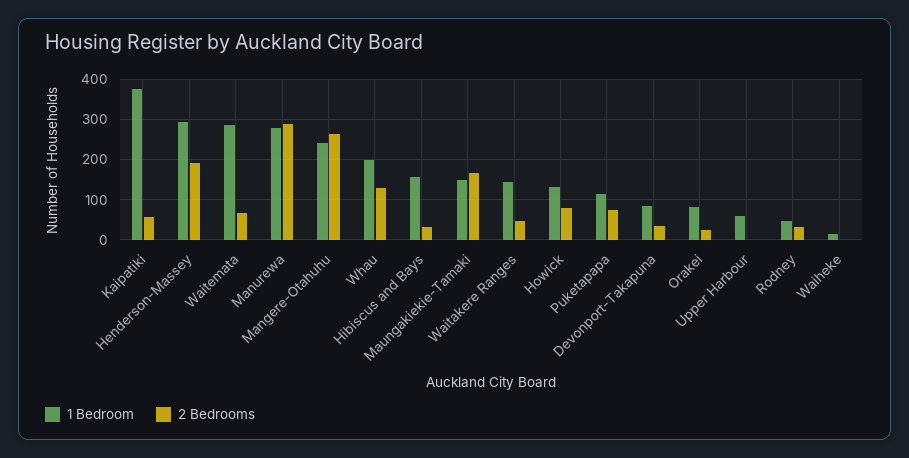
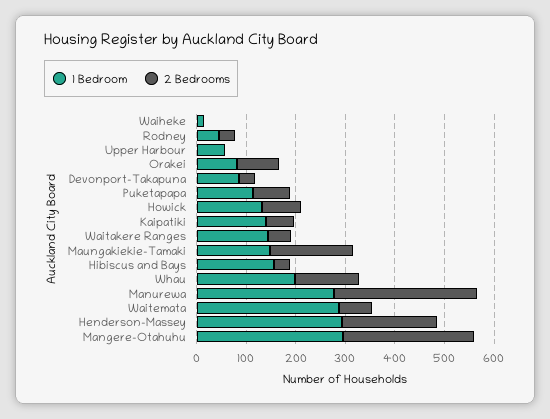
  {
    "1 Bedroom": {
-     "Kaipatiki": 380,
+     "Kaipatiki": 140,
      "Henderson-Massey": 300,
      "Waitemata": 280,
      "Manurewa": 280,
-     "Mangere-Otahuhu": 240,
+     "Mangere-Otahuhu": 300,
      "Whau": 200,
      "Hibiscus and Bays": 160,
      "Maungakiekie-Tamaki": 140,
      "Waitakere Ranges": 140,
      "Howick": 140,
      "Puketapapa": 120,
      "Devonport-Takapuna": 80,
      "Orakei": 80,
      "Upper Harbour": 60,
      "Rodney": 40,
      "Waiheke": 20
    },
    "2 Bedrooms": {
      "Kaipatiki": 60,
      "Henderson-Massey": 200,
      "Waitemata": 60,
      "Manurewa": 280,
      "Mangere-Otahuhu": 260,
      "Whau": 140,
      "Hibiscus and Bays": 40,
      "Maungakiekie-Tamaki": 160,
      "Waitakere Ranges": 40,
      "Howick": 80,
      "Puketapapa": 80,
      "Devonport-Takapuna": 40,
-     "Orakei": 20,
+     "Orakei": 80,
      "Upper Harbour": 0,
      "Rodney": 40,
      "Waiheke": 0
    }
  }

